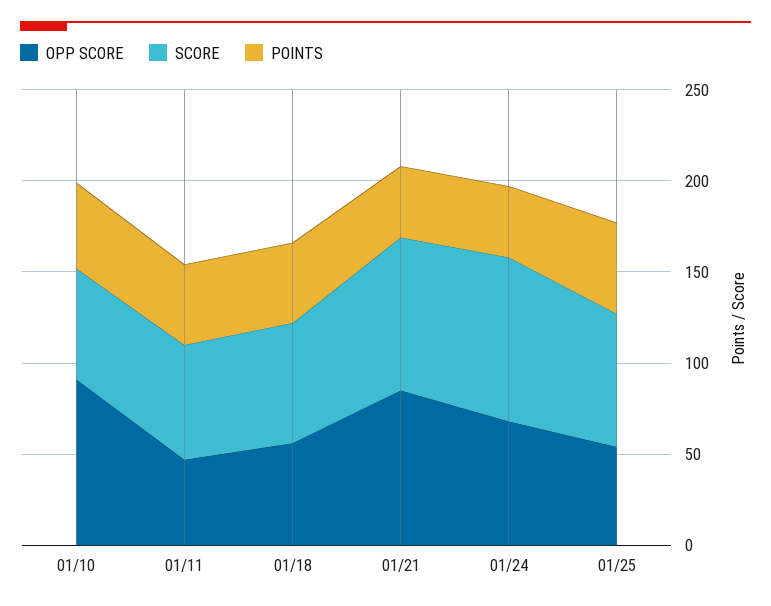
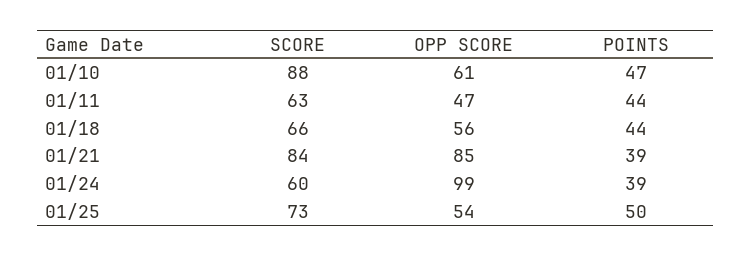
  {
    "OPP SCORE": {
-     "01/10": 90,
+     "01/10": 61,
      "01/11": 47,
      "01/18": 56,
      "01/21": 85,
-     "01/24": 70,
+     "01/24": 99,
      "01/25": 54
    },
    "SCORE": {
-     "01/10": 60,
+     "01/10": 88,
      "01/11": 63,
      "01/18": 66,
      "01/21": 84,
-     "01/24": 90,
+     "01/24": 60,
      "01/25": 73
    },
    "POINTS": {
      "01/10": 47,
      "01/11": 44,
      "01/18": 44,
      "01/21": 39,
      "01/24": 39,
      "01/25": 50
    }
  }

